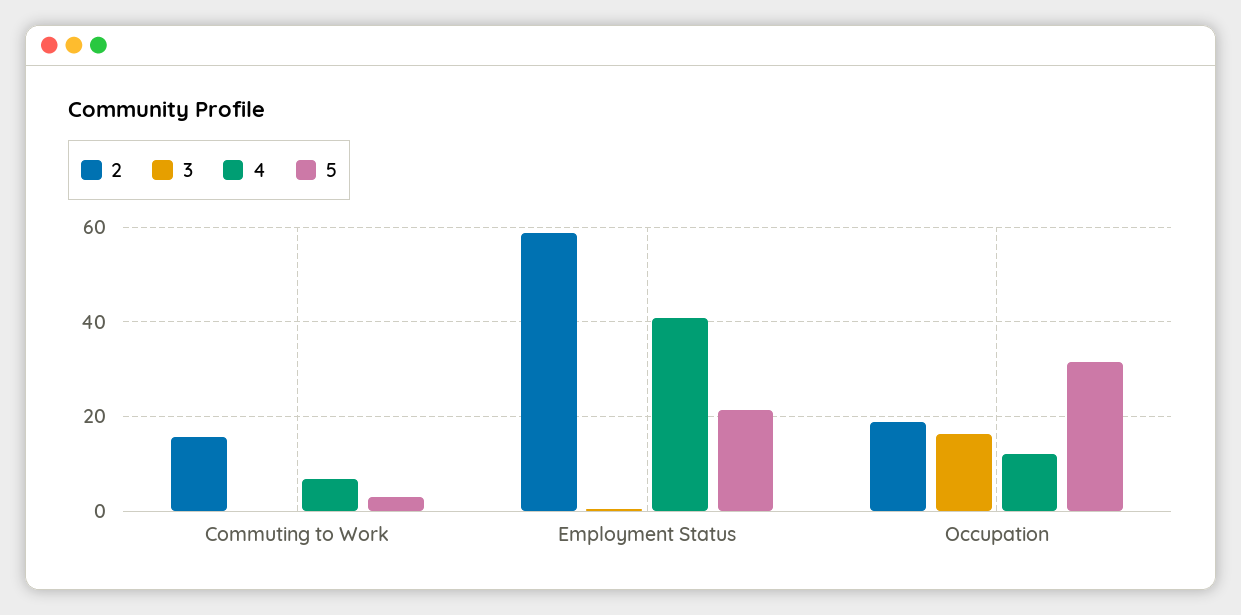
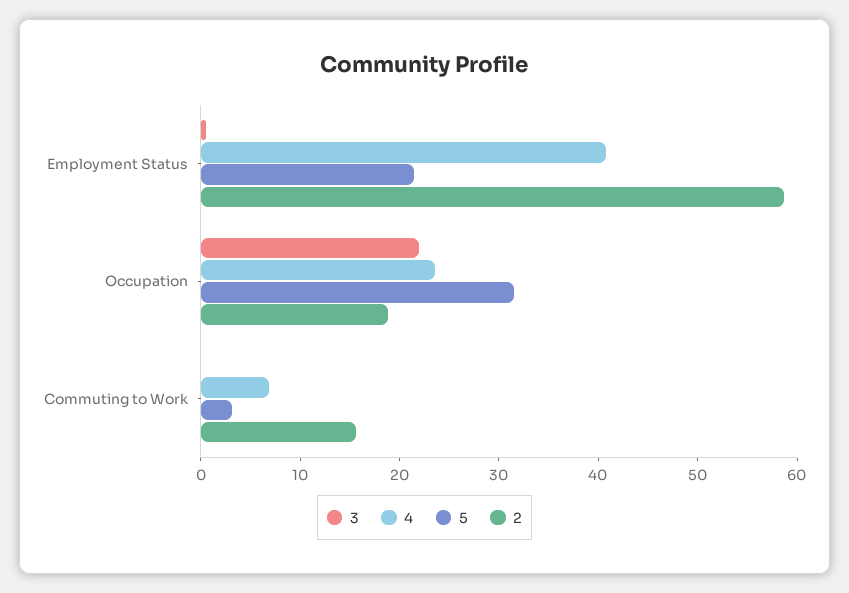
  {
    "2": {
      "Commuting to Work": 16,
      "Employment Status": 58,
      "Occupation": 18
    },
    "3": {
      "Commuting to Work": 0,
      "Employment Status": 0,
-     "Occupation": 16
+     "Occupation": 22
    },
    "4": {
      "Commuting to Work": 6,
      "Employment Status": 40,
-     "Occupation": 12
+     "Occupation": 24
    },
    "5": {
      "Commuting to Work": 4,
      "Employment Status": 22,
      "Occupation": 32
    }
  }

